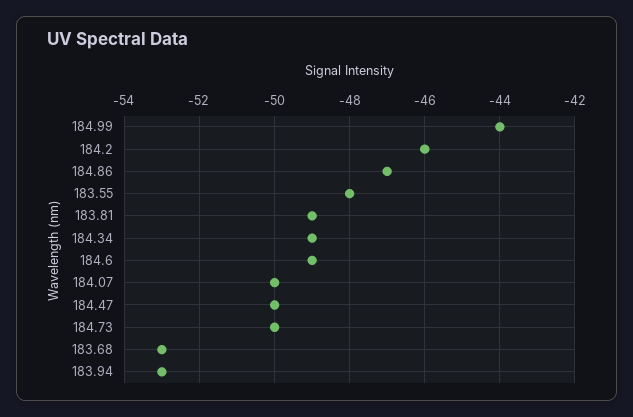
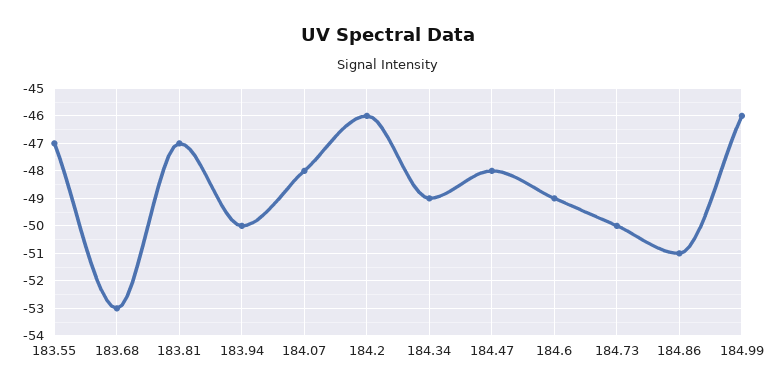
  {
-   "184.99": -44,
+   "184.99": -46,
    "184.2": -46,
-   "184.86": -47,
+   "184.86": -51,
-   "183.55": -48,
+   "183.55": -47,
-   "183.81": -49,
+   "183.81": -47,
    "184.34": -49,
    "184.6": -49,
-   "184.07": -50,
+   "184.07": -48,
-   "184.47": -50,
+   "184.47": -48,
    "184.73": -50,
    "183.68": -53,
-   "183.94": -53
+   "183.94": -50
  }

